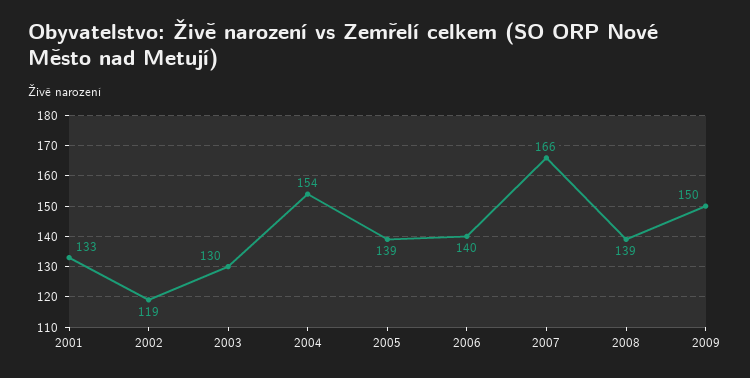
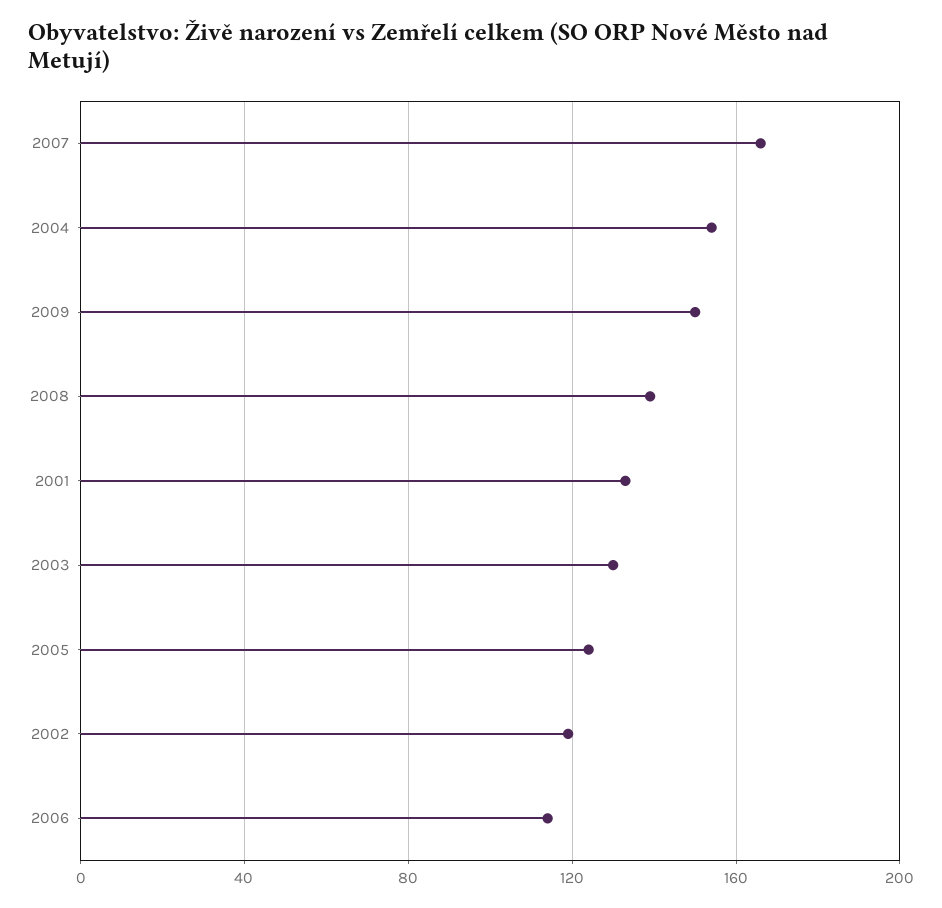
  {
    "2001": 133,
    "2002": 119,
    "2003": 130,
    "2004": 154,
-   "2005": 139,
+   "2005": 125,
-   "2006": 140,
+   "2006": 115,
    "2007": 166,
    "2008": 139,
    "2009": 150
  }

